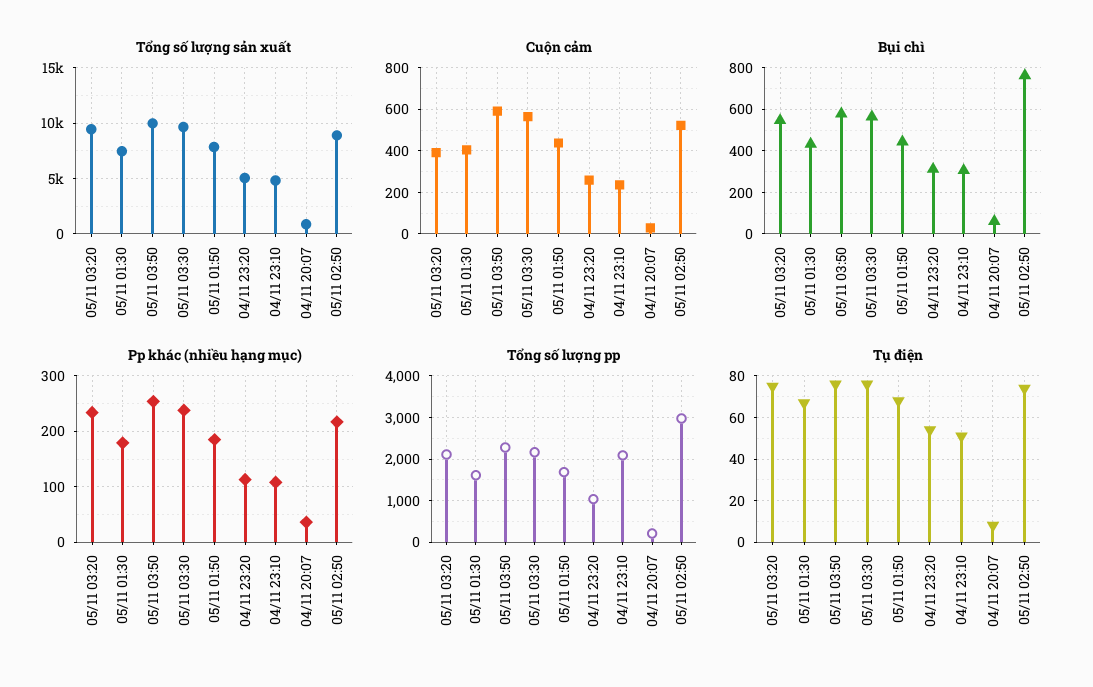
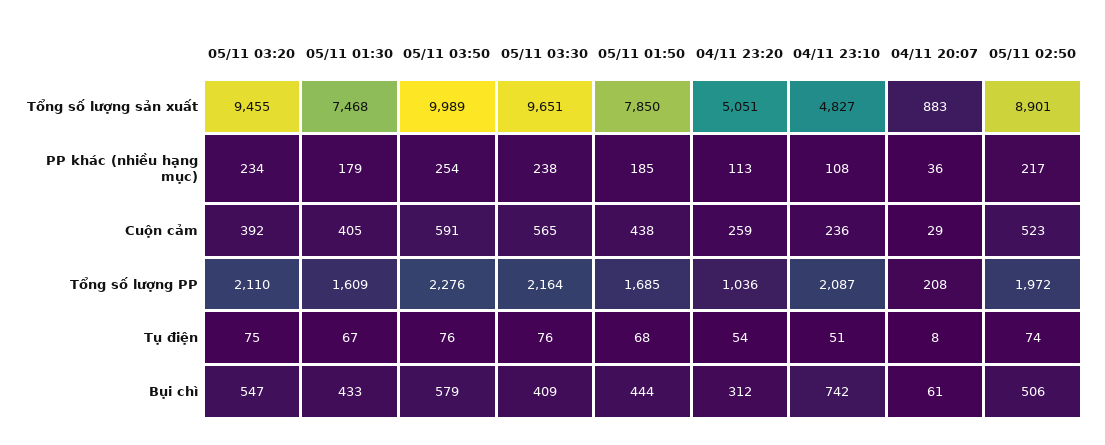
  {
    "Tổng số lượng sản xuất": {
      "05/11 03:20": 9455,
      "05/11 01:30": 7468,
      "05/11 03:50": 9989,
      "05/11 03:30": 9651,
      "05/11 01:50": 7850,
      "04/11 23:20": 5051,
      "04/11 23:10": 4827,
      "04/11 20:07": 883,
      "05/11 02:50": 8901
    },
    "Cuộn cảm": {
      "05/11 03:20": 392,
      "05/11 01:30": 405,
      "05/11 03:50": 591,
      "05/11 03:30": 565,
      "05/11 01:50": 438,
      "04/11 23:20": 259,
      "04/11 23:10": 236,
      "04/11 20:07": 29,
      "05/11 02:50": 523
    },
    "Bụi chì": {
      "05/11 03:20": 547,
      "05/11 01:30": 433,
      "05/11 03:50": 579,
-     "05/11 03:30": 550,
+     "05/11 03:30": 409,
      "05/11 01:50": 444,
      "04/11 23:20": 312,
-     "04/11 23:10": 300,
+     "04/11 23:10": 742,
      "04/11 20:07": 61,
-     "05/11 02:50": 750
+     "05/11 02:50": 506
    },
    "Pp khác (nhiều hạng mục)": {
      "05/11 03:20": 234,
      "05/11 01:30": 179,
      "05/11 03:50": 254,
      "05/11 03:30": 238,
      "05/11 01:50": 185,
      "04/11 23:20": 113,
      "04/11 23:10": 108,
      "04/11 20:07": 36,
      "05/11 02:50": 217
    },
    "Tổng số lượng pp": {
      "05/11 03:20": 2110,
      "05/11 01:30": 1609,
      "05/11 03:50": 2276,
      "05/11 03:30": 2164,
      "05/11 01:50": 1685,
      "04/11 23:20": 1036,
      "04/11 23:10": 2087,
      "04/11 20:07": 208,
-     "05/11 02:50": 3000
+     "05/11 02:50": 1972
    },
    "Tụ điện": {
      "05/11 03:20": 75,
      "05/11 01:30": 67,
      "05/11 03:50": 76,
      "05/11 03:30": 76,
      "05/11 01:50": 68,
      "04/11 23:20": 54,
      "04/11 23:10": 51,
      "04/11 20:07": 8,
      "05/11 02:50": 74
    }
  }

